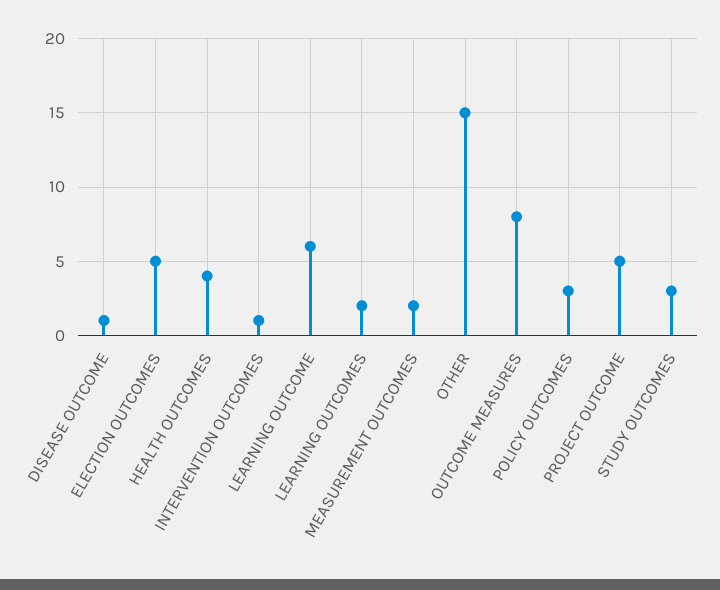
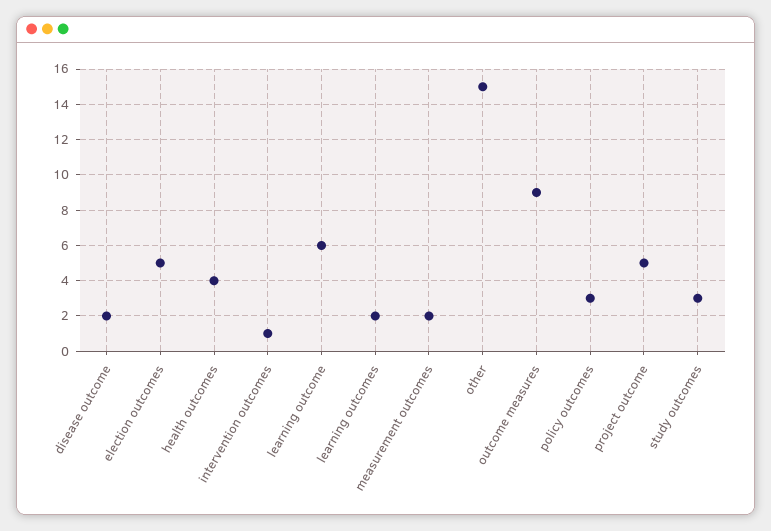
  {
-   "DISEASE OUTCOME": 1,
+   "DISEASE OUTCOME": 2,
    "ELECTION OUTCOMES": 5,
    "HEALTH OUTCOMES": 4,
    "INTERVENTION OUTCOMES": 1,
    "LEARNING OUTCOME": 6,
    "LEARNING OUTCOMES": 2,
    "MEASUREMENT OUTCOMES": 2,
    "OTHER": 15,
-   "OUTCOME MEASURES": 8,
+   "OUTCOME MEASURES": 9,
    "POLICY OUTCOMES": 3,
    "PROJECT OUTCOME": 5,
    "STUDY OUTCOMES": 3
  }

